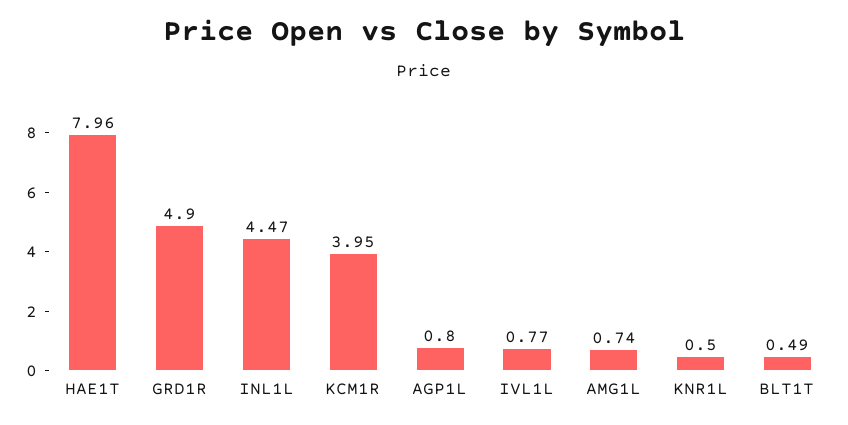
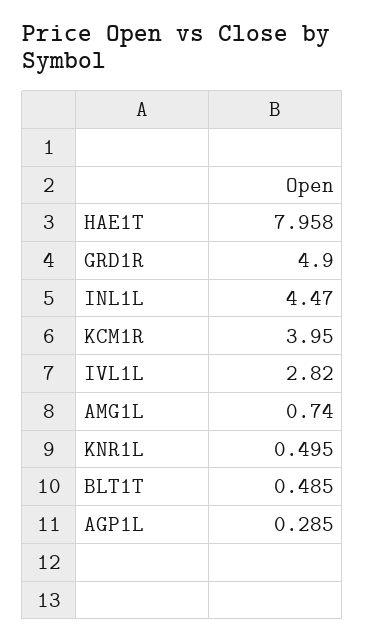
  {
    "HAE1T": 7.958,
    "GRD1R": 4.9,
    "INL1L": 4.47,
    "KCM1R": 3.95,
-   "AGP1L": 0.8,
+   "AGP1L": 0.285,
-   "IVL1L": 0.77,
+   "IVL1L": 2.82,
    "AMG1L": 0.74,
    "KNR1L": 0.495,
    "BLT1T": 0.485
  }

